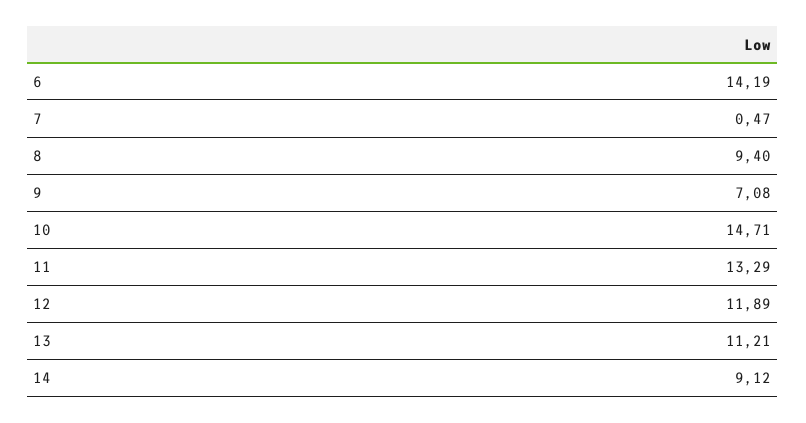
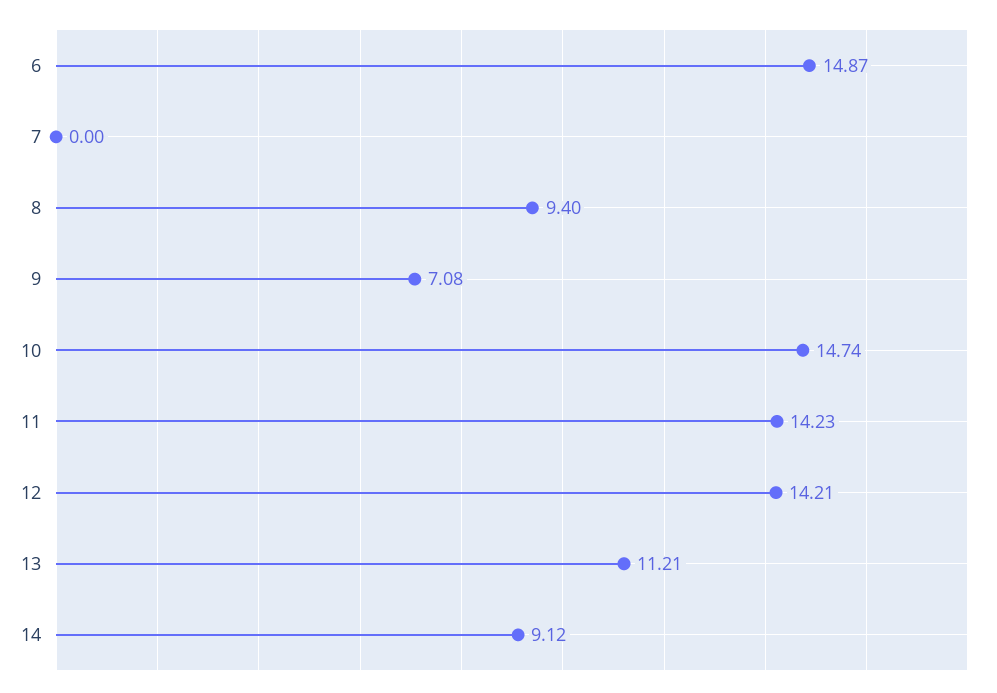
  {
-   "6": 14.19,
+   "6": 14.87,
-   "7": 0.47,
+   "7": 0,
    "8": 9.4,
    "9": 7.08,
-   "10": 14.71,
+   "10": 14.74,
-   "11": 13.29,
+   "11": 14.23,
-   "12": 11.89,
+   "12": 14.21,
    "13": 11.21,
    "14": 9.12
  }

